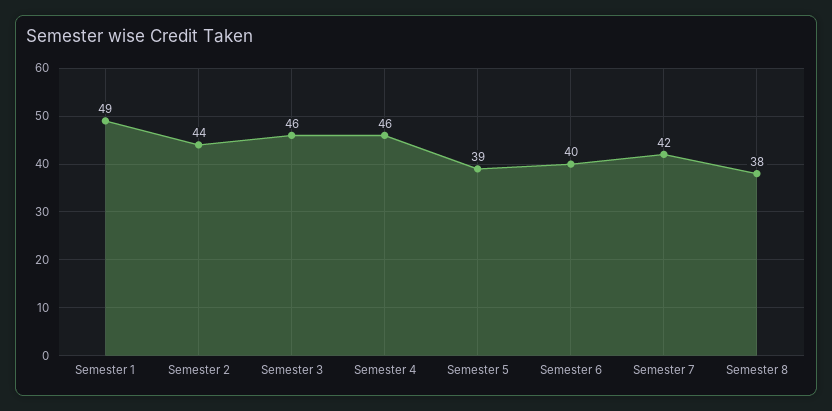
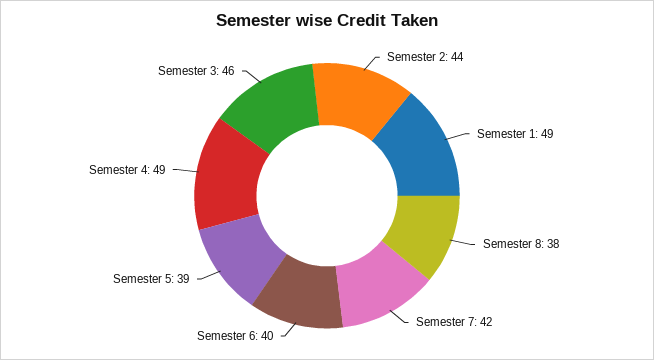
  {
    "Semester 1": 49,
    "Semester 2": 44,
    "Semester 3": 46,
-   "Semester 4": 46,
+   "Semester 4": 49,
    "Semester 5": 39,
    "Semester 6": 40,
    "Semester 7": 42,
    "Semester 8": 38
  }

